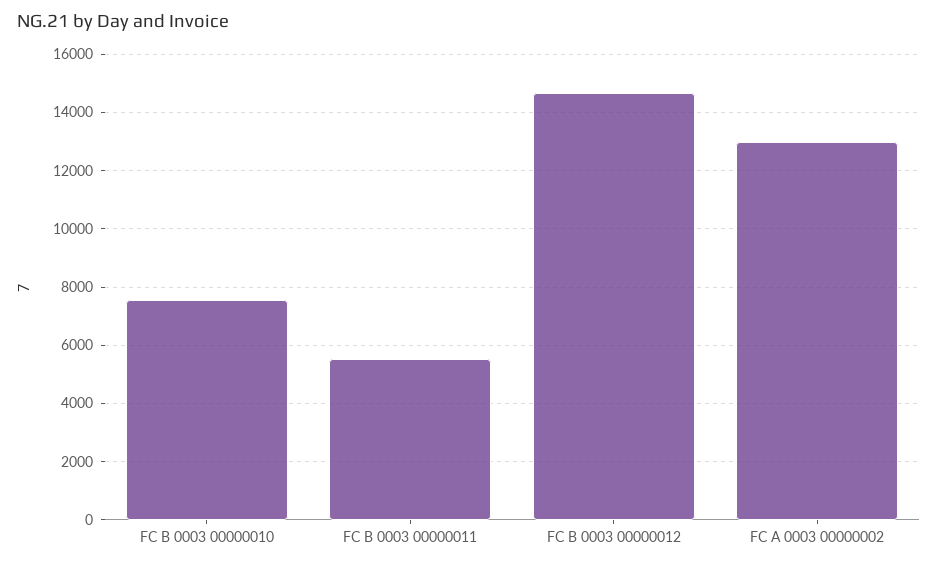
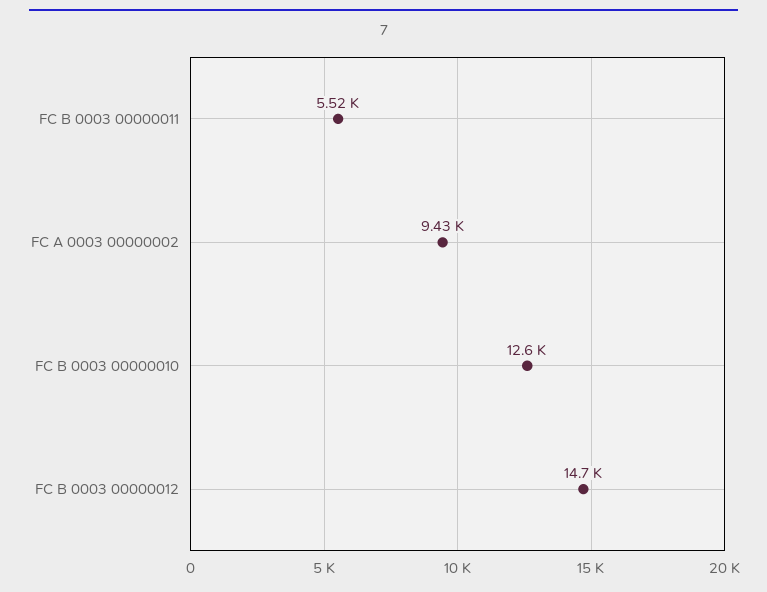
  {
-   "FC B 0003 00000010": 7500,
+   "FC B 0003 00000010": 12600,
    "FC B 0003 00000011": 5520,
    "FC B 0003 00000012": 14700,
-   "FC A 0003 00000002": 13000
+   "FC A 0003 00000002": 9430
  }

